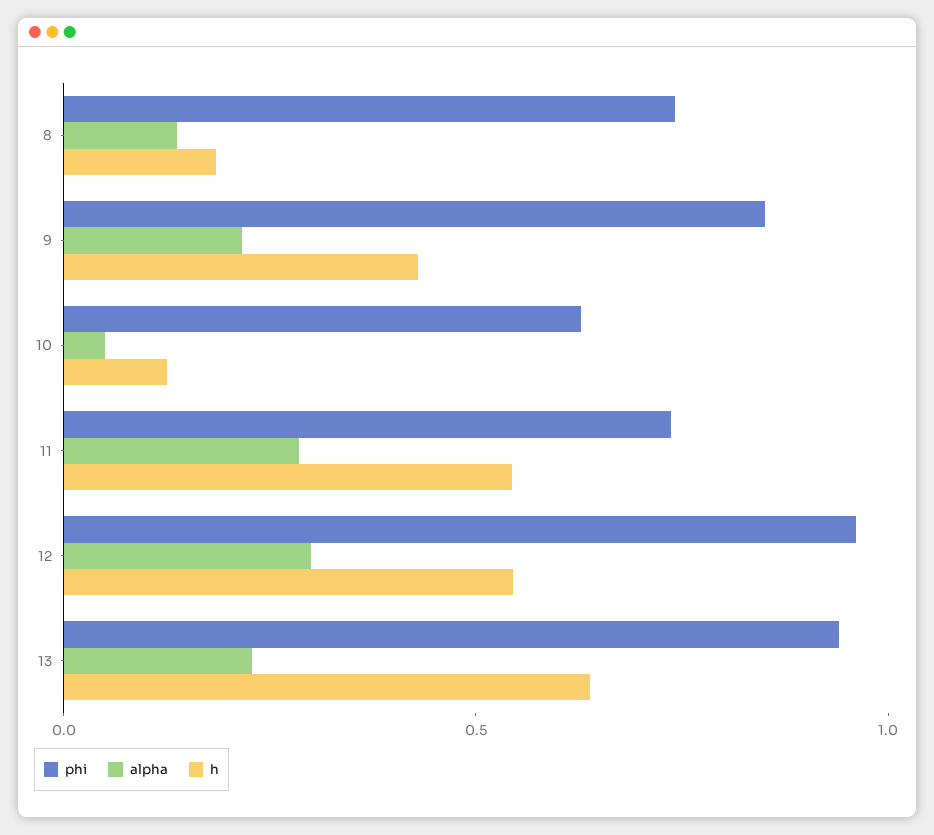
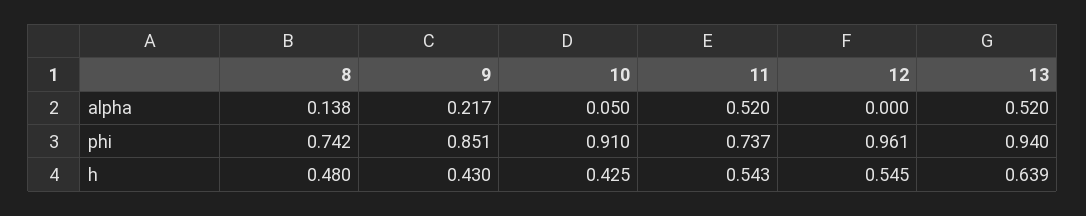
  {
    "phi": {
      "8": 0.742,
      "9": 0.851,
-     "10": 0.6,
+     "10": 0.91,
      "11": 0.737,
      "12": 0.961,
      "13": 0.94
    },
    "alpha": {
      "8": 0.138,
      "9": 0.217,
      "10": 0.05,
-     "11": 0.3,
+     "11": 0.52,
-     "12": 0.3,
+     "12": 0,
-     "13": 0.2
+     "13": 0.52
    },
    "h": {
-     "8": 0.2,
+     "8": 0.48,
      "9": 0.43,
-     "10": 0.1,
+     "10": 0.425,
      "11": 0.543,
      "12": 0.545,
      "13": 0.639
    }
  }

